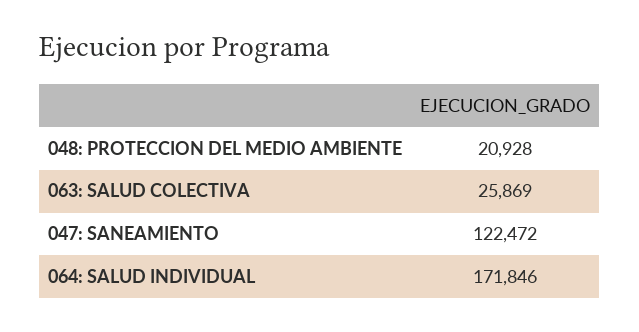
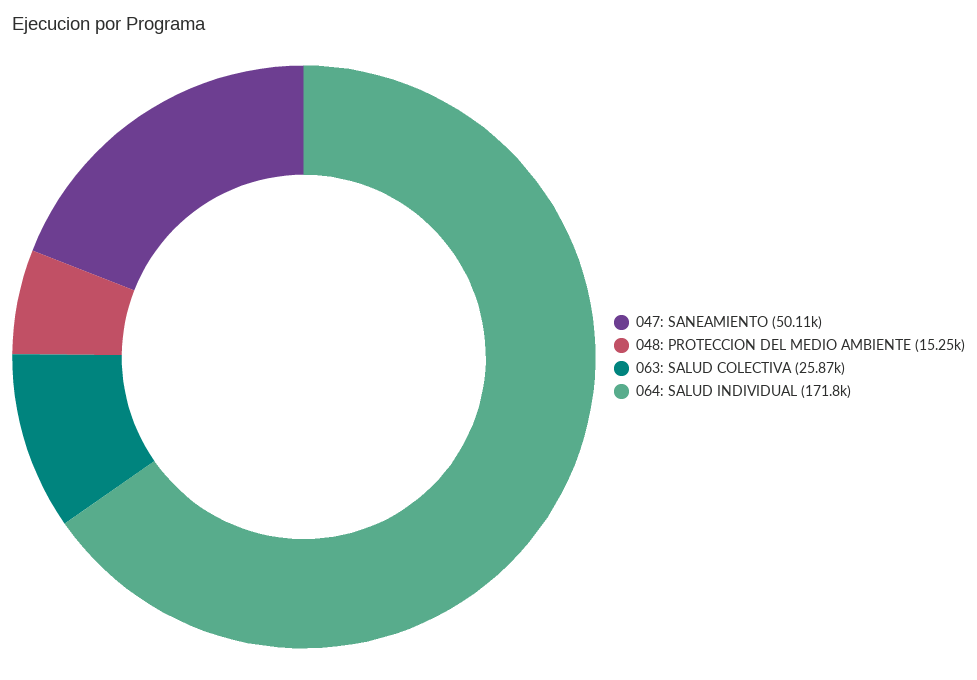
  {
-   "048: PROTECCION DEL MEDIO AMBIENTE": 20928,
+   "048: PROTECCION DEL MEDIO AMBIENTE": 15250,
    "063: SALUD COLECTIVA": 25869,
-   "047: SANEAMIENTO": 122472,
+   "047: SANEAMIENTO": 50110,
    "064: SALUD INDIVIDUAL": 171846
  }

